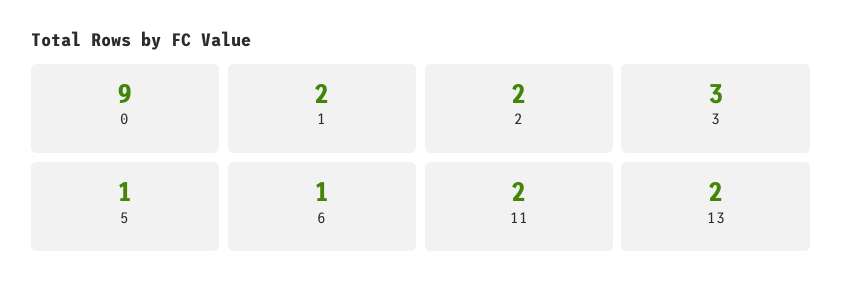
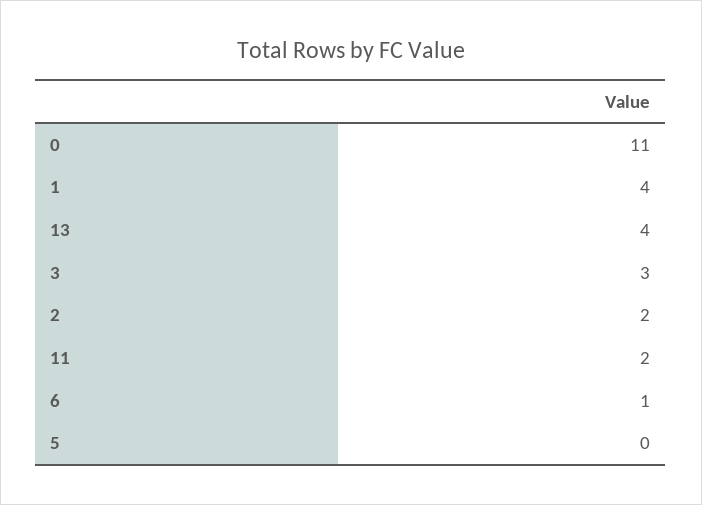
  {
-   "0": 9,
+   "0": 11,
-   "1": 2,
+   "1": 4,
    "2": 2,
    "3": 3,
-   "5": 1,
+   "5": 0,
    "6": 1,
    "11": 2,
-   "13": 2
+   "13": 4
  }

